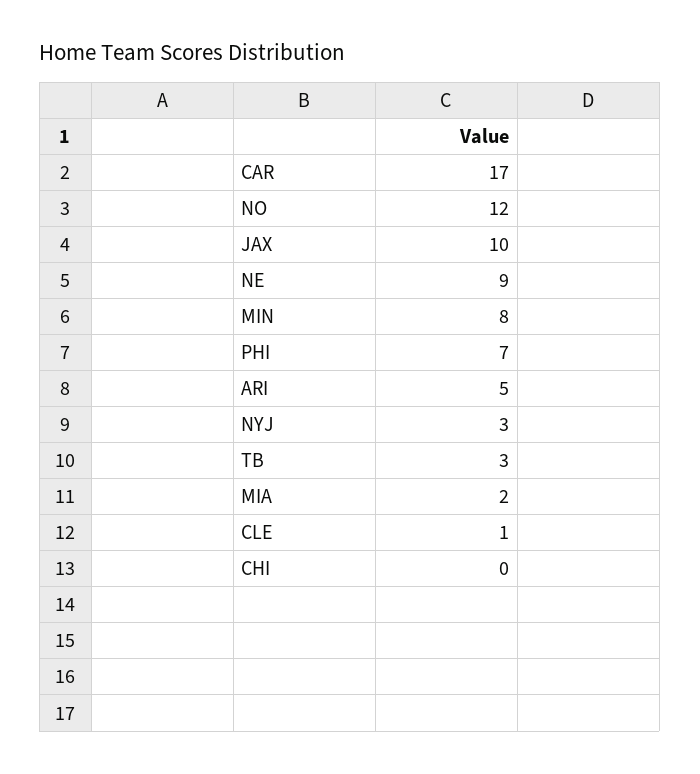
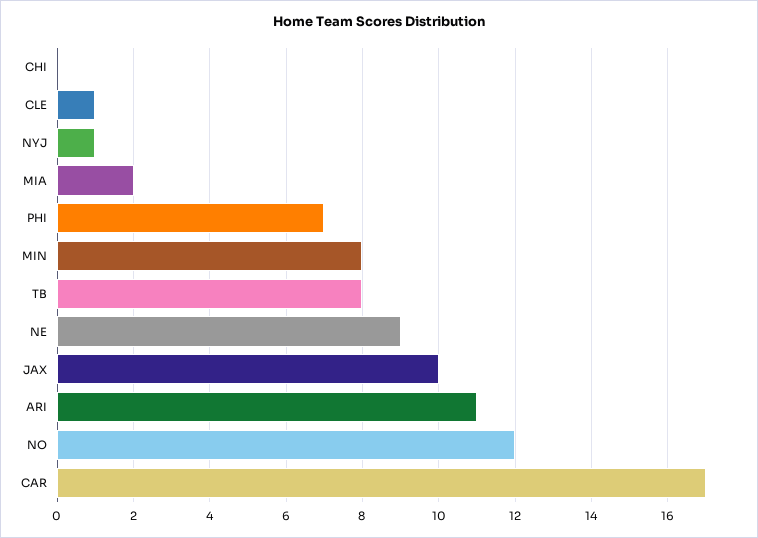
  {
    "CAR": 17,
    "NO": 12,
    "JAX": 10,
    "NE": 9,
    "MIN": 8,
    "PHI": 7,
-   "ARI": 5,
+   "ARI": 11,
-   "NYJ": 3,
+   "NYJ": 1,
-   "TB": 3,
+   "TB": 8,
    "MIA": 2,
    "CLE": 1,
    "CHI": 0
  }

